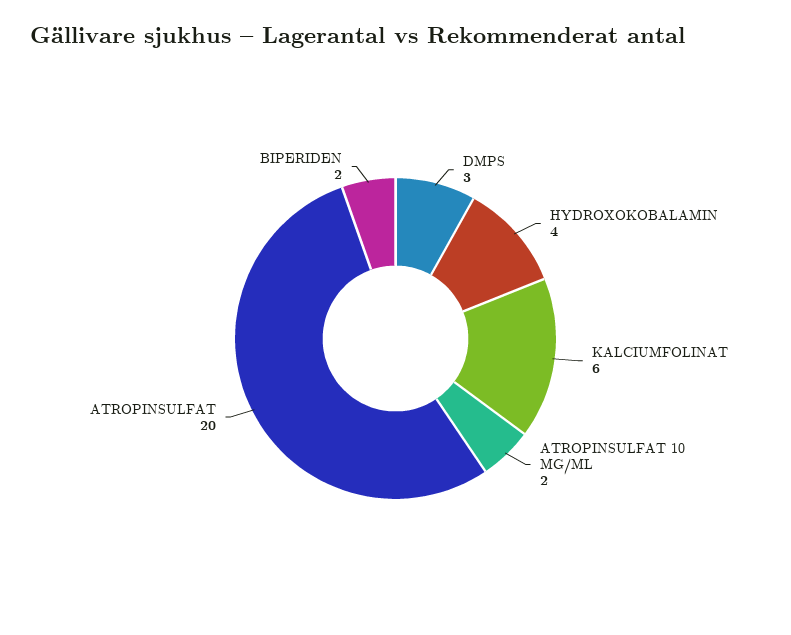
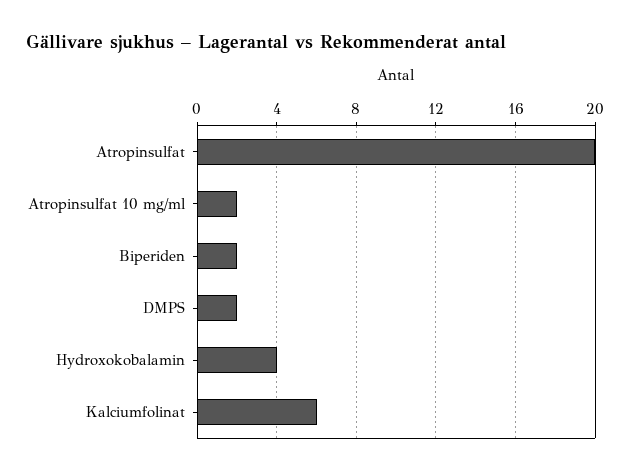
  {
-   "DMPS": 3,
+   "DMPS": 2,
    "HYDROXOKOBALAMIN": 4,
    "KALCIUMFOLINAT": 6,
    "ATROPINSULFAT 10 MG/ML": 2,
    "ATROPINSULFAT": 20,
    "BIPERIDEN": 2
  }

